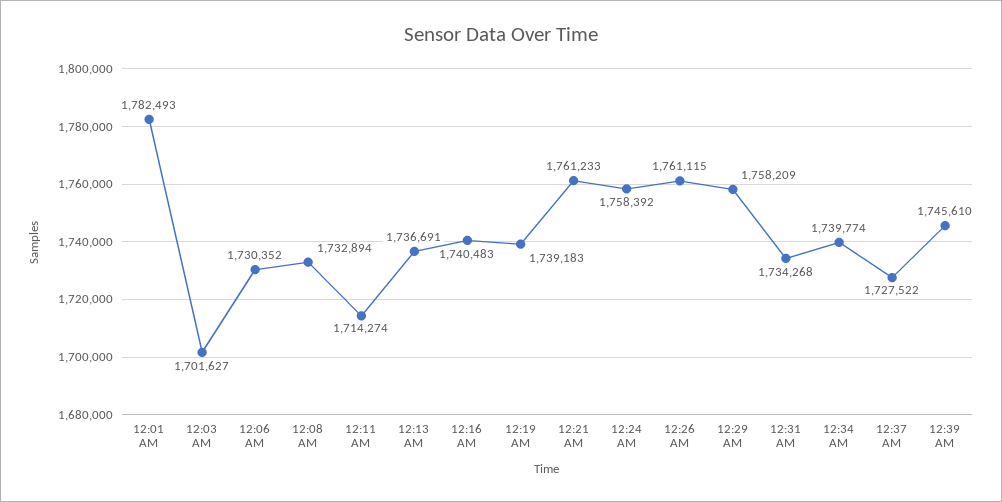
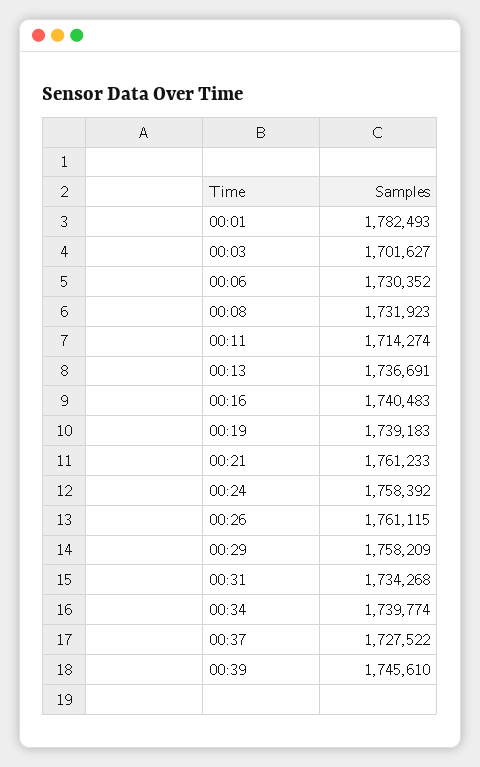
  {
    "12:01 AM": 1782493,
    "12:03 AM": 1701627,
    "12:06 AM": 1730352,
-   "12:08 AM": 1732894,
+   "12:08 AM": 1731923,
    "12:11 AM": 1714274,
    "12:13 AM": 1736691,
    "12:16 AM": 1740483,
    "12:19 AM": 1739183,
    "12:21 AM": 1761233,
    "12:24 AM": 1758392,
    "12:26 AM": 1761115,
    "12:29 AM": 1758209,
    "12:31 AM": 1734268,
    "12:34 AM": 1739774,
    "12:37 AM": 1727522,
    "12:39 AM": 1745610
  }

